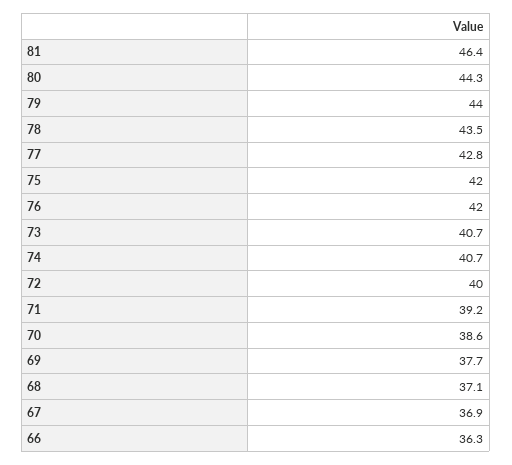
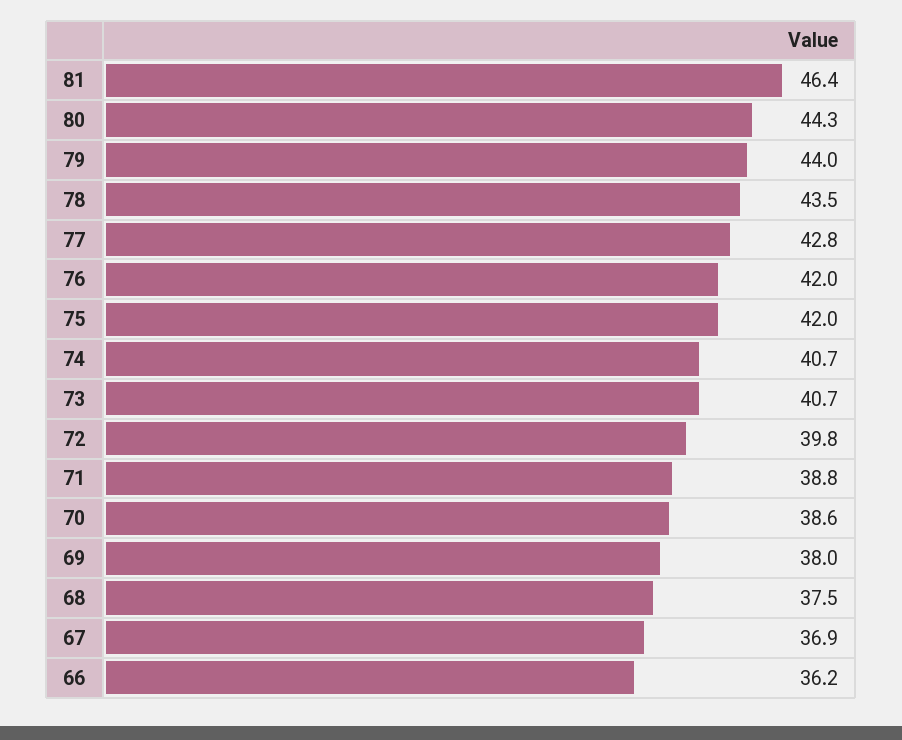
  {
    "81": 46.4,
    "80": 44.3,
    "79": 44,
    "78": 43.5,
    "77": 42.8,
    "75": 42,
    "76": 42,
    "73": 40.7,
    "74": 40.7,
-   "72": 40,
+   "72": 39.8,
-   "71": 39.2,
+   "71": 38.8,
    "70": 38.6,
-   "69": 37.7,
+   "69": 38,
-   "68": 37.1,
+   "68": 37.5,
    "67": 36.9,
-   "66": 36.3
+   "66": 36.2
  }

